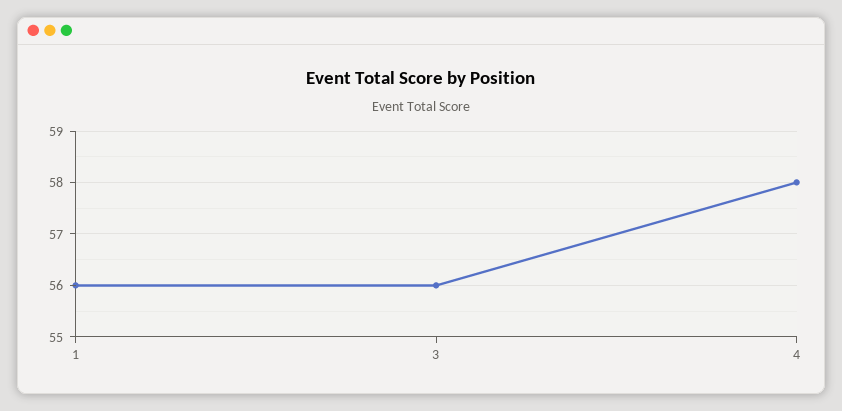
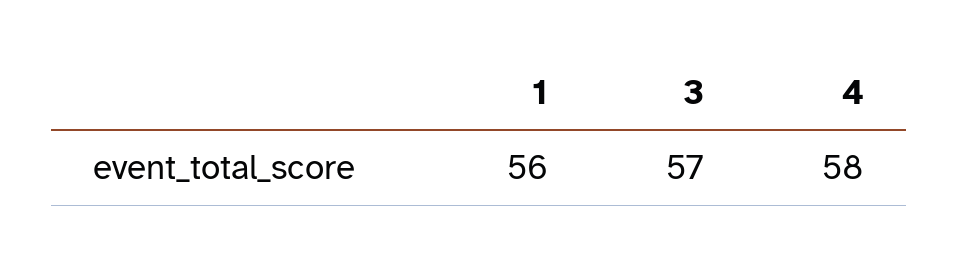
  {
    "1": 56,
-   "3": 56,
+   "3": 57,
    "4": 58
  }

